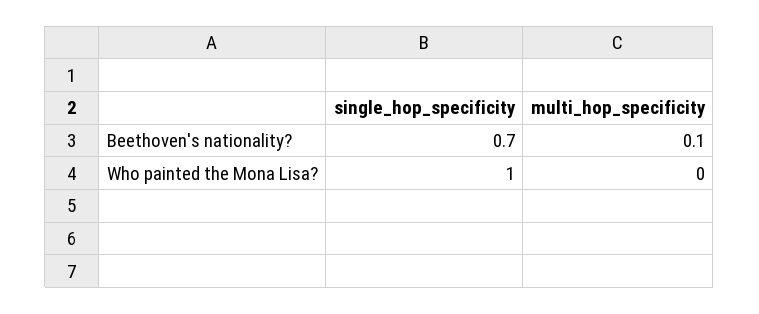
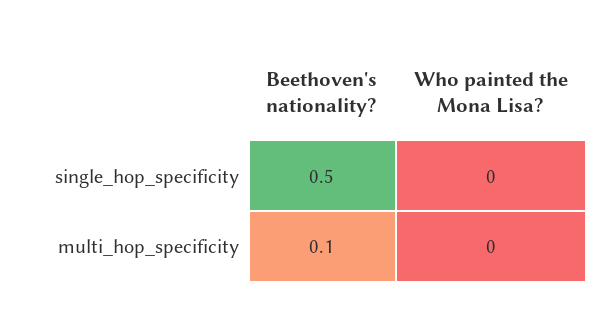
  {
    "single_hop_specificity": {
-     "Beethoven's nationality?": 0.7,
+     "Beethoven's nationality?": 0.5,
-     "Who painted the Mona Lisa?": 1
+     "Who painted the Mona Lisa?": 0
    },
    "multi_hop_specificity": {
      "Beethoven's nationality?": 0.1,
      "Who painted the Mona Lisa?": 0
    }
  }

